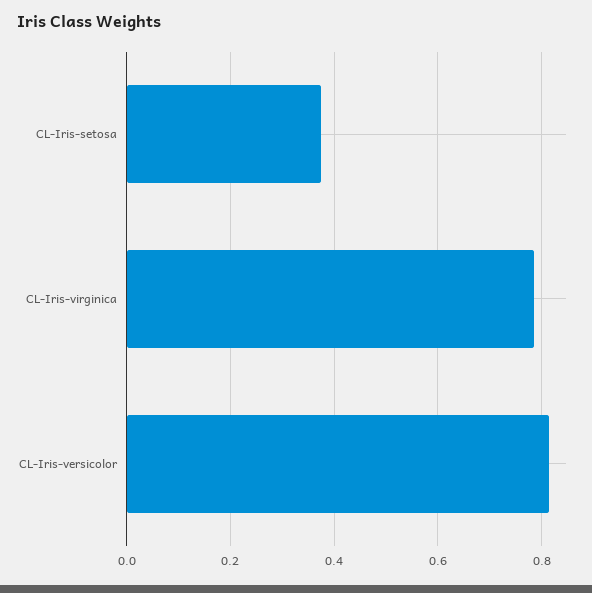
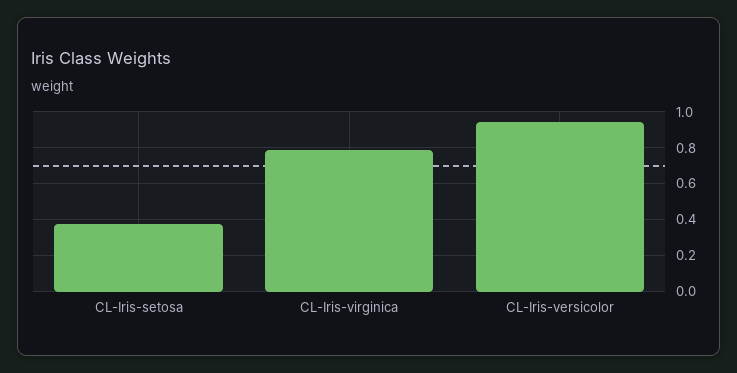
  {
    "CL-Iris-setosa": 0.38,
    "CL-Iris-virginica": 0.78,
-   "CL-Iris-versicolor": 0.82
+   "CL-Iris-versicolor": 0.95
  }

